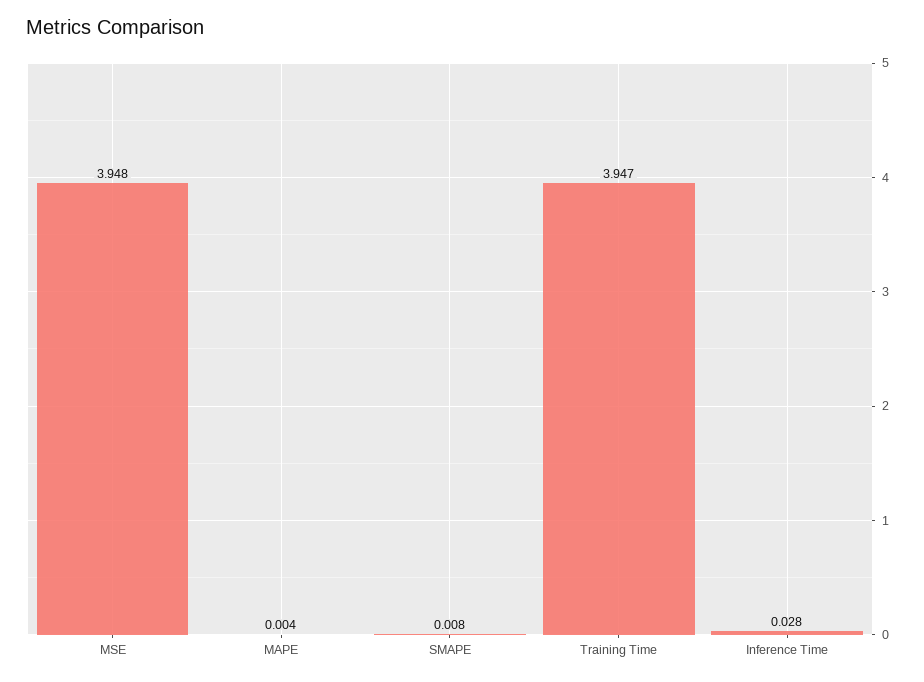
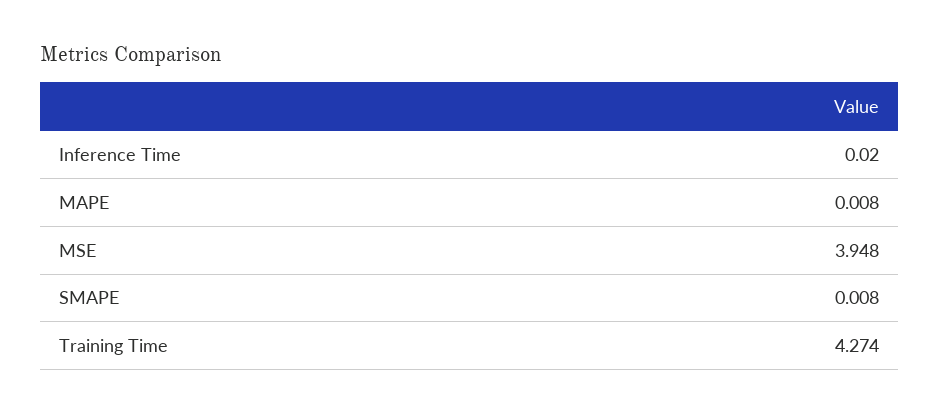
  {
    "MSE": 3.948,
-   "MAPE": 0.004,
+   "MAPE": 0.008,
    "SMAPE": 0.008,
-   "Training Time": 3.947,
+   "Training Time": 4.274,
-   "Inference Time": 0.028
+   "Inference Time": 0.02
  }

